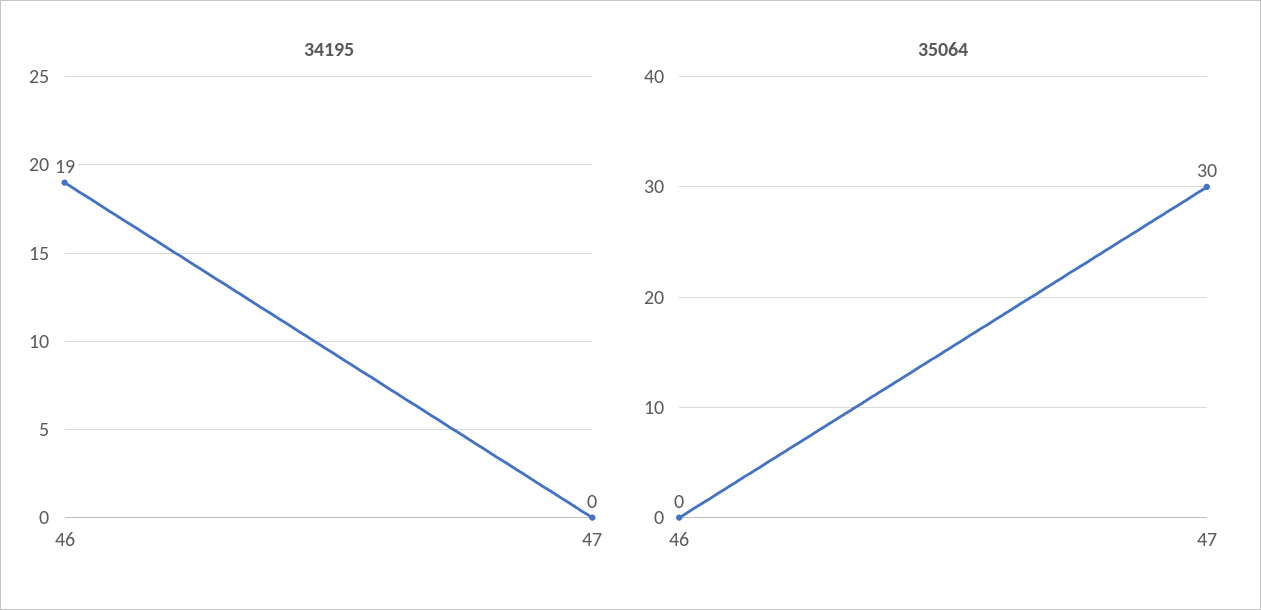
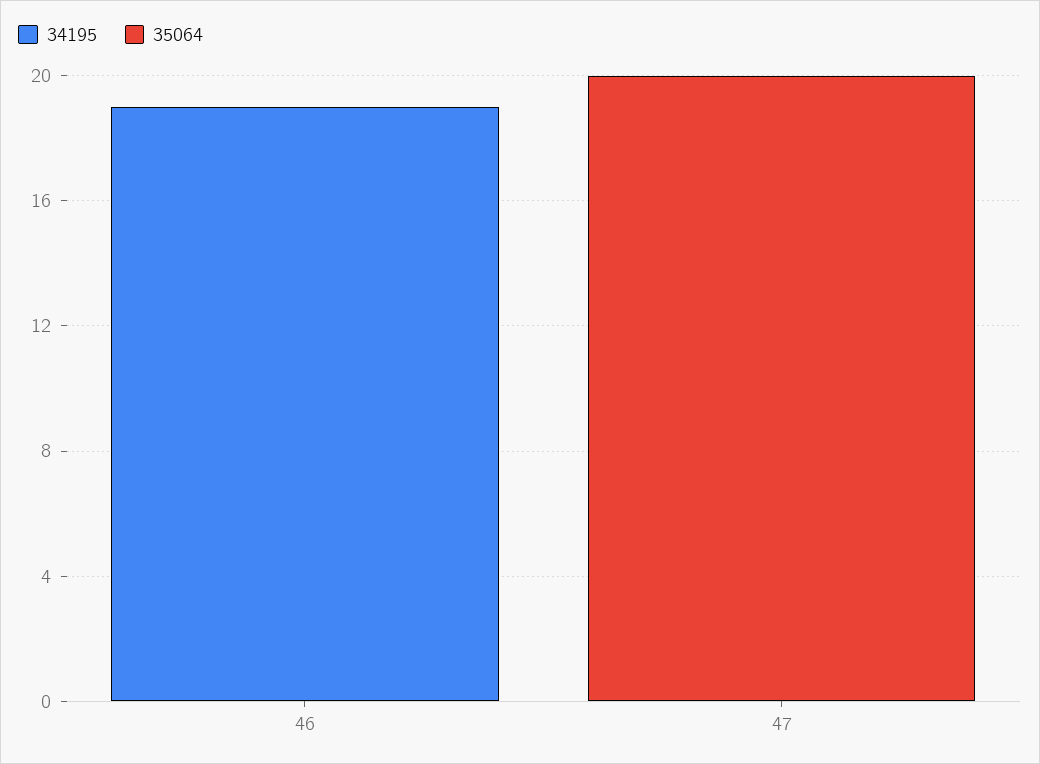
  {
    "34195": {
      "46": 19,
      "47": 0
    },
    "35064": {
      "46": 0,
-     "47": 30
+     "47": 20
    }
  }

